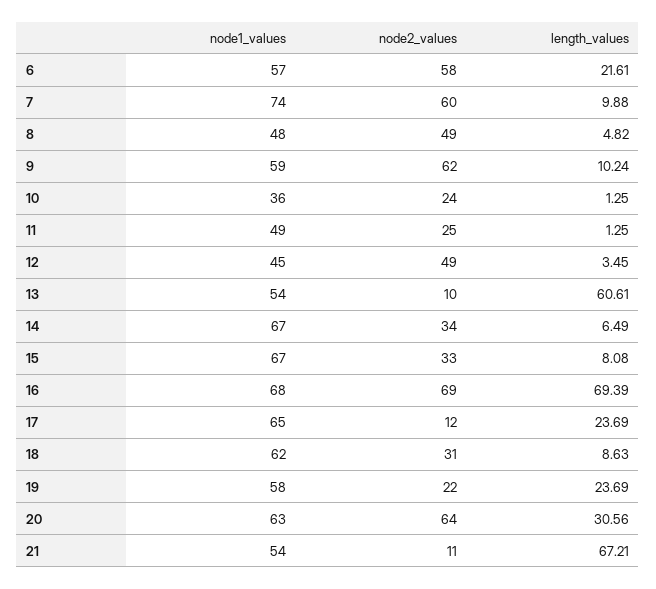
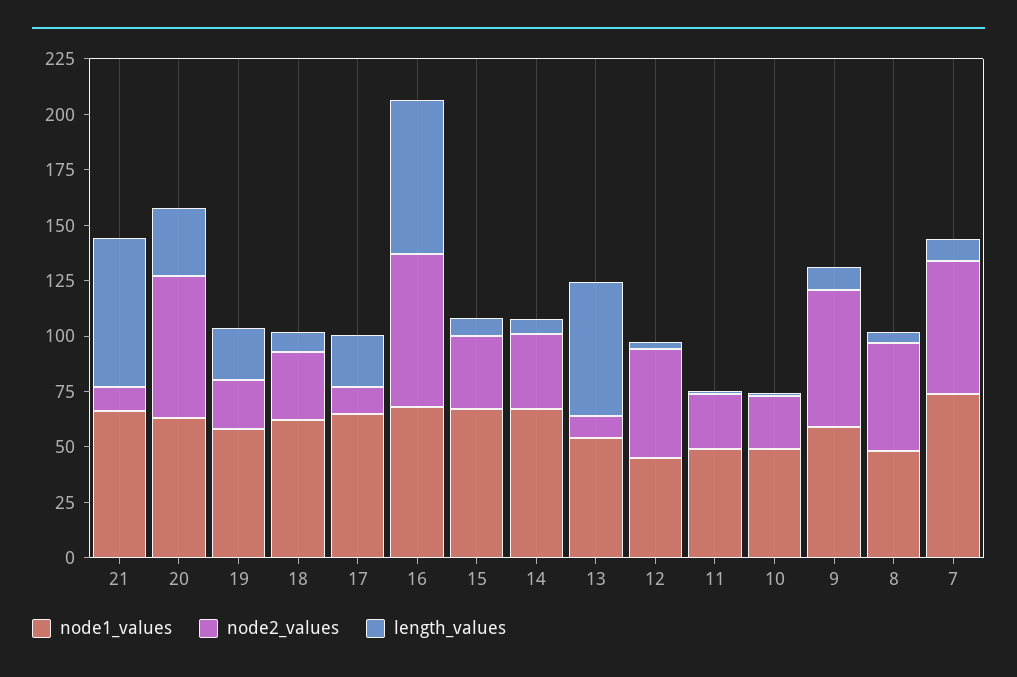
  {
    "node1_values": {
-     "6": 57,
      "7": 74,
      "8": 48,
      "9": 59,
-     "10": 36,
+     "10": 50,
      "11": 49,
      "12": 45,
      "13": 54,
      "14": 67,
      "15": 67,
      "16": 68,
      "17": 65,
      "18": 62,
      "19": 58,
      "20": 63,
-     "21": 54
+     "21": 65
    },
    "node2_values": {
-     "6": 58,
      "7": 60,
      "8": 49,
      "9": 62,
      "10": 24,
      "11": 25,
      "12": 49,
      "13": 10,
      "14": 34,
      "15": 33,
      "16": 69,
      "17": 12,
      "18": 31,
      "19": 22,
      "20": 64,
      "21": 11
    },
    "length_values": {
-     "6": 21.61,
      "7": 9.88,
      "8": 4.82,
      "9": 10.24,
      "10": 1.25,
      "11": 1.25,
      "12": 3.45,
      "13": 60.61,
      "14": 6.49,
      "15": 8.08,
      "16": 69.39,
      "17": 23.69,
      "18": 8.63,
      "19": 23.69,
      "20": 30.56,
      "21": 67.21
    }
  }

